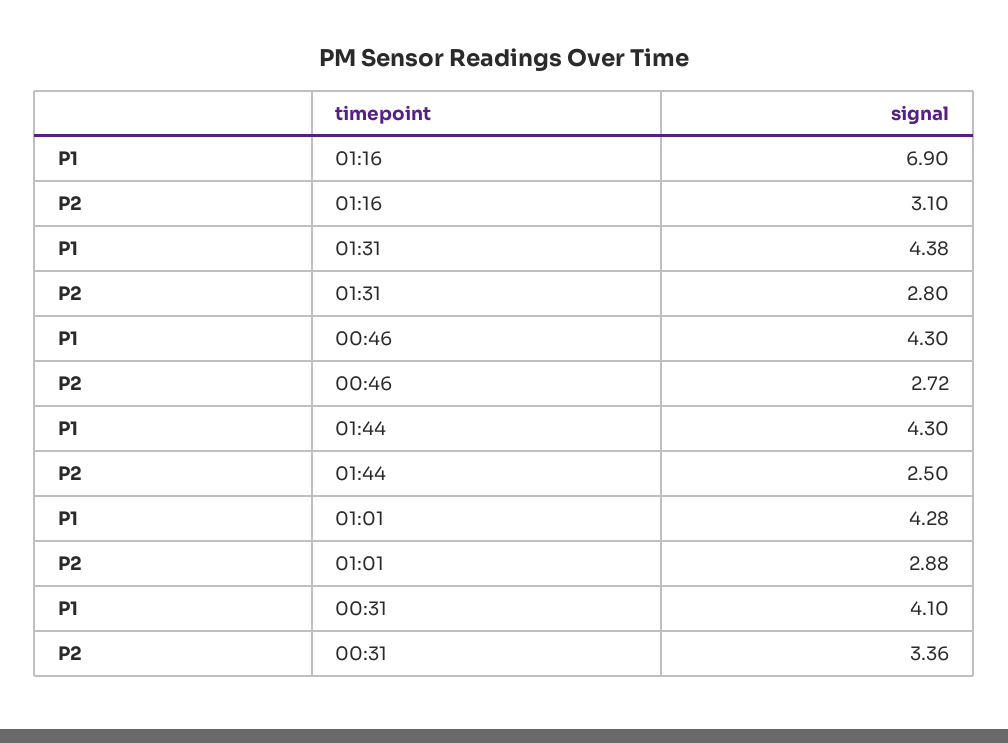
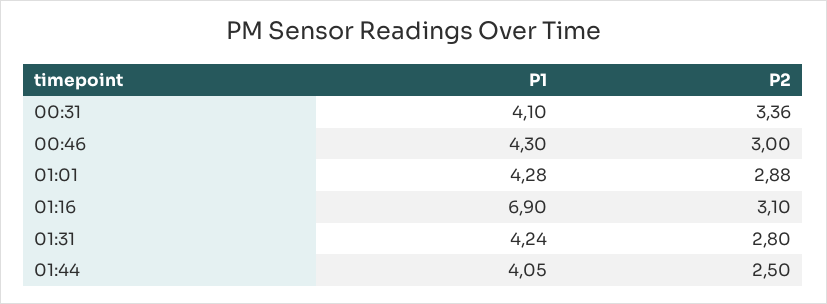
  {
    "P1": {
      "01:16": 6.9,
-     "01:31": 4.38,
+     "01:31": 4.24,
      "00:46": 4.3,
-     "01:44": 4.3,
+     "01:44": 4.05,
      "01:01": 4.28,
      "00:31": 4.1
    },
    "P2": {
      "01:16": 3.1,
      "01:31": 2.8,
-     "00:46": 2.72,
+     "00:46": 3,
      "01:44": 2.5,
      "01:01": 2.88,
      "00:31": 3.36
    }
  }

